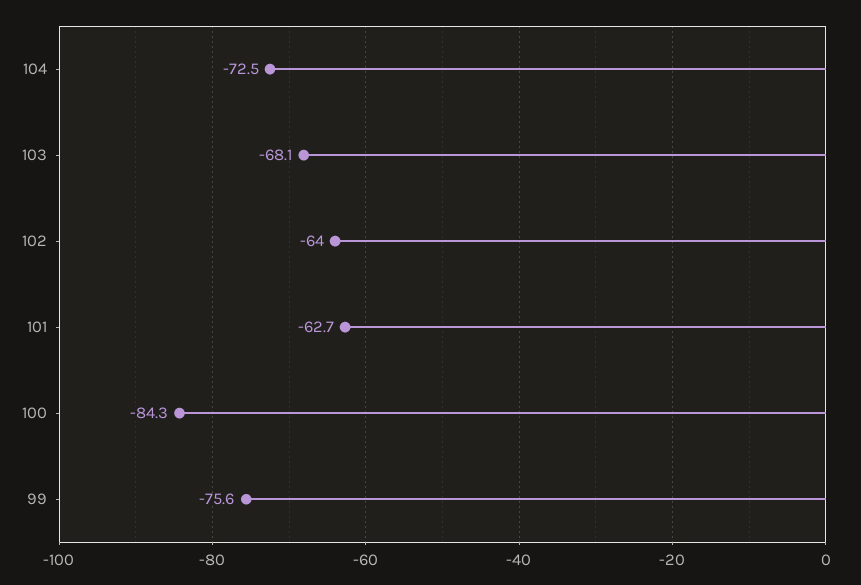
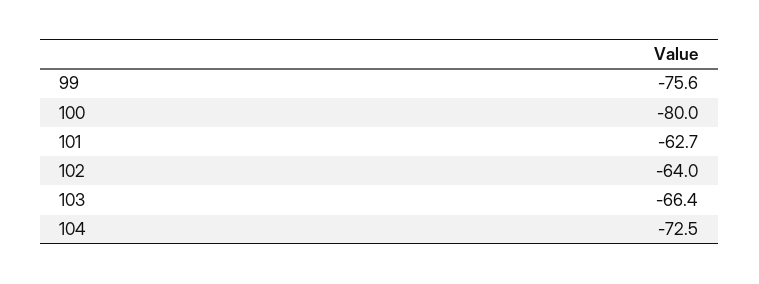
  {
    "104": -72.5,
-   "103": -68.1,
+   "103": -66.4,
    "102": -64,
    "101": -62.7,
-   "100": -84.3,
+   "100": -80,
    "99": -75.6
  }

